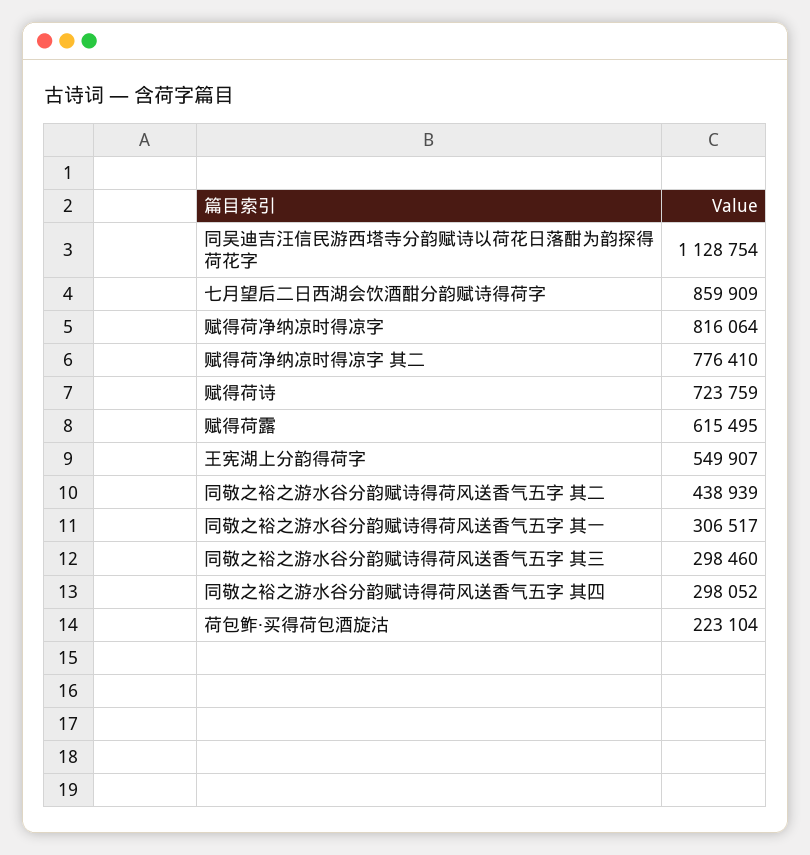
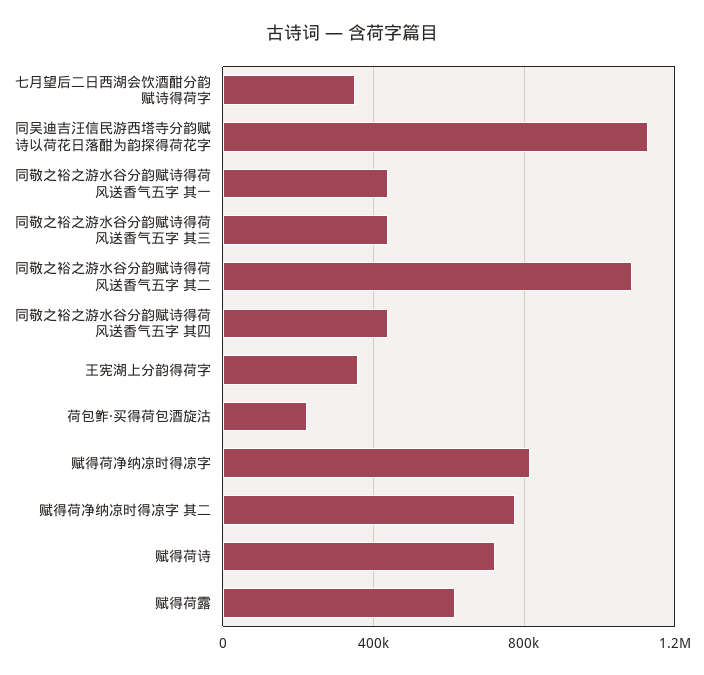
  {
    "同吴迪吉汪信民游西塔寺分韵赋诗以荷花日落酣为韵探得荷花字": 1128754,
-   "七月望后二日西湖会饮酒酣分韵赋诗得荷字": 859909,
+   "七月望后二日西湖会饮酒酣分韵赋诗得荷字": 350000,
    "赋得荷净纳凉时得凉字": 816064,
    "赋得荷净纳凉时得凉字 其二": 776410,
    "赋得荷诗": 723759,
    "赋得荷露": 615495,
-   "王宪湖上分韵得荷字": 549907,
+   "王宪湖上分韵得荷字": 350000,
-   "同敬之裕之游水谷分韵赋诗得荷风送香气五字 其二": 438939,
+   "同敬之裕之游水谷分韵赋诗得荷风送香气五字 其二": 1100000,
-   "同敬之裕之游水谷分韵赋诗得荷风送香气五字 其一": 306517,
+   "同敬之裕之游水谷分韵赋诗得荷风送香气五字 其一": 450000,
-   "同敬之裕之游水谷分韵赋诗得荷风送香气五字 其三": 298460,
+   "同敬之裕之游水谷分韵赋诗得荷风送香气五字 其三": 450000,
-   "同敬之裕之游水谷分韵赋诗得荷风送香气五字 其四": 298052,
+   "同敬之裕之游水谷分韵赋诗得荷风送香气五字 其四": 450000,
    "荷包鲊·买得荷包酒旋沽": 223104
  }

